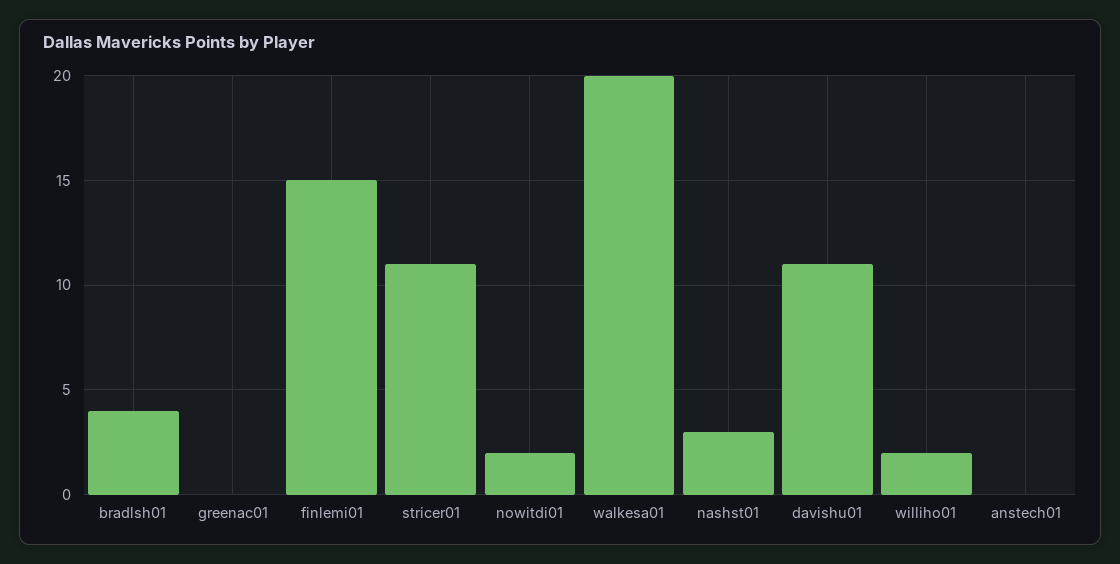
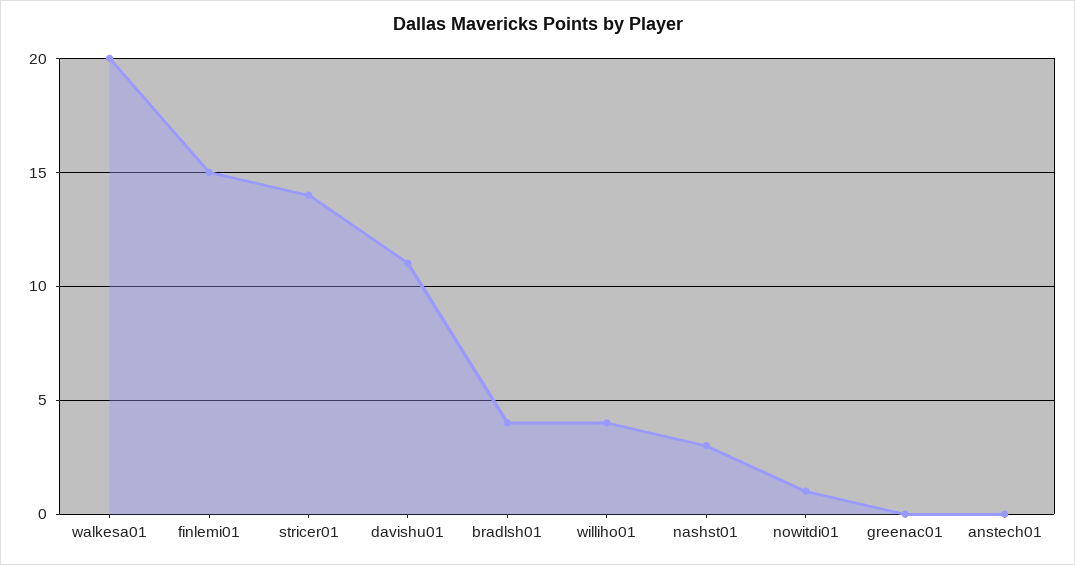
  {
    "bradlsh01": 4,
    "greenac01": 0,
    "finlemi01": 15,
-   "stricer01": 11,
+   "stricer01": 14,
-   "nowitdi01": 2,
+   "nowitdi01": 1,
    "walkesa01": 20,
    "nashst01": 3,
    "davishu01": 11,
-   "williho01": 2,
+   "williho01": 4,
    "anstech01": 0
  }

